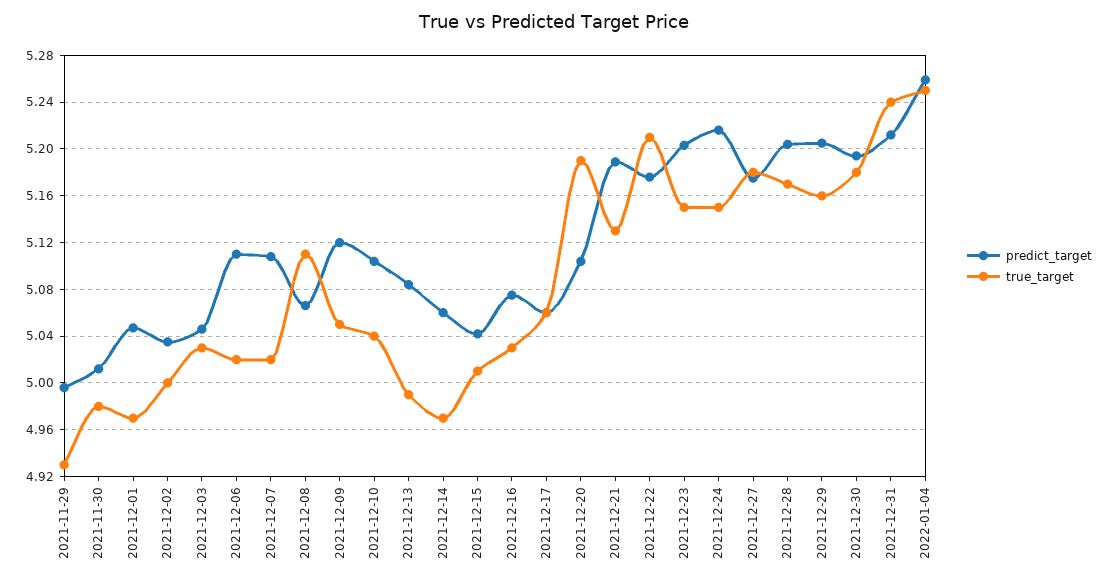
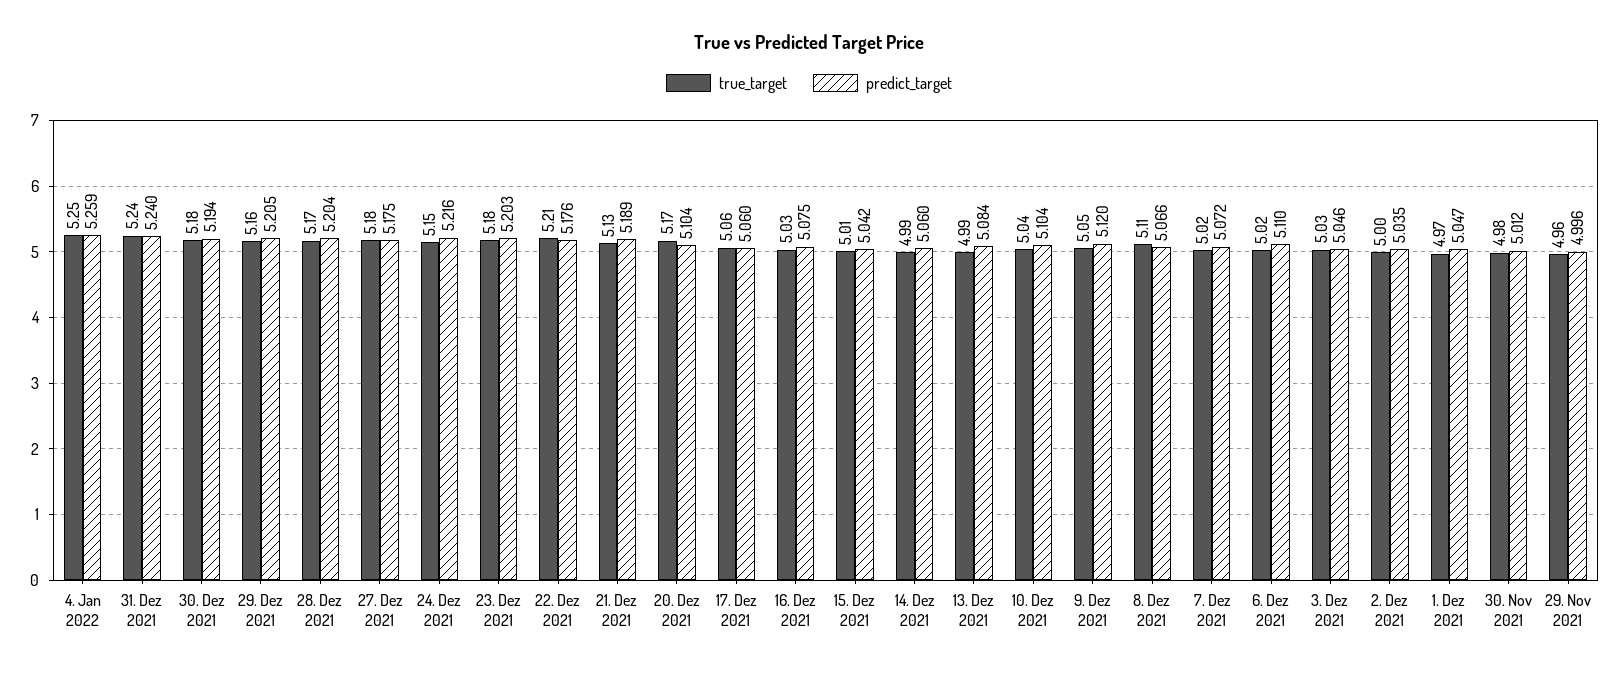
  {
    "predict_target": {
      "2021-11-29": 4.996,
      "2021-11-30": 5.012,
      "2021-12-01": 5.047,
      "2021-12-02": 5.035,
      "2021-12-03": 5.046,
      "2021-12-06": 5.11,
-     "2021-12-07": 5.11,
+     "2021-12-07": 5.072,
      "2021-12-08": 5.066,
      "2021-12-09": 5.12,
      "2021-12-10": 5.104,
      "2021-12-13": 5.084,
      "2021-12-14": 5.06,
      "2021-12-15": 5.042,
      "2021-12-16": 5.075,
      "2021-12-17": 5.06,
      "2021-12-20": 5.104,
      "2021-12-21": 5.189,
      "2021-12-22": 5.176,
      "2021-12-23": 5.203,
      "2021-12-24": 5.216,
      "2021-12-27": 5.175,
      "2021-12-28": 5.204,
      "2021-12-29": 5.205,
      "2021-12-30": 5.194,
-     "2021-12-31": 5.21,
+     "2021-12-31": 5.24,
      "2022-01-04": 5.259
    },
    "true_target": {
-     "2021-11-29": 4.93,
+     "2021-11-29": 4.96,
      "2021-11-30": 4.98,
      "2021-12-01": 4.97,
      "2021-12-02": 5,
      "2021-12-03": 5.03,
      "2021-12-06": 5.02,
      "2021-12-07": 5.02,
      "2021-12-08": 5.11,
      "2021-12-09": 5.05,
      "2021-12-10": 5.04,
      "2021-12-13": 4.99,
-     "2021-12-14": 4.97,
+     "2021-12-14": 4.99,
      "2021-12-15": 5.01,
      "2021-12-16": 5.03,
      "2021-12-17": 5.06,
-     "2021-12-20": 5.19,
+     "2021-12-20": 5.17,
      "2021-12-21": 5.13,
      "2021-12-22": 5.21,
-     "2021-12-23": 5.15,
+     "2021-12-23": 5.18,
      "2021-12-24": 5.15,
      "2021-12-27": 5.18,
      "2021-12-28": 5.17,
      "2021-12-29": 5.16,
      "2021-12-30": 5.18,
      "2021-12-31": 5.24,
      "2022-01-04": 5.25
    }
  }

